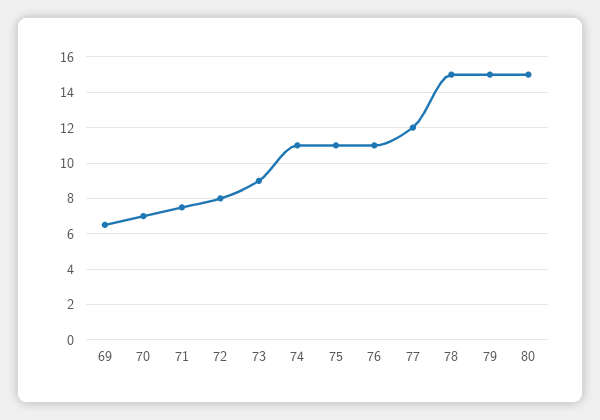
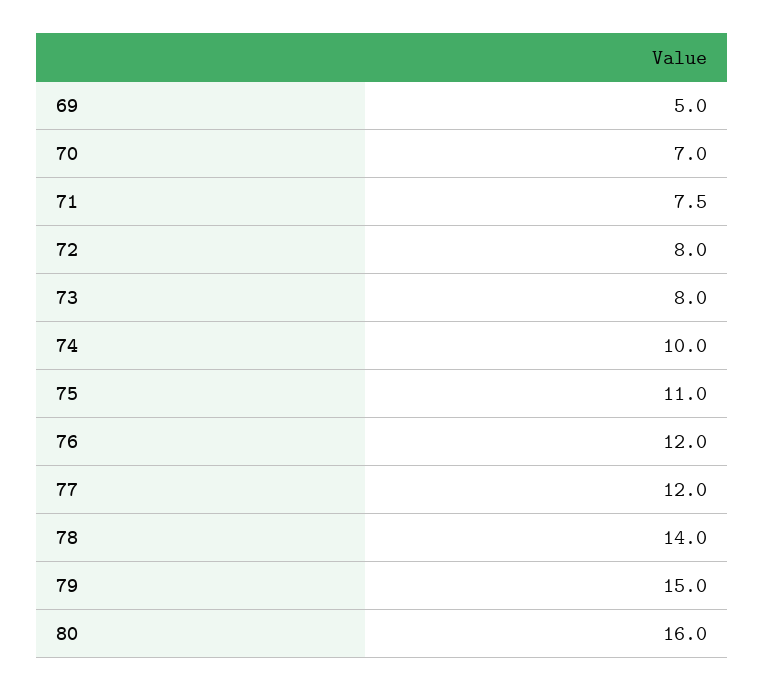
  {
-   "69": 6.5,
+   "69": 5,
    "70": 7,
    "71": 7.5,
    "72": 8,
-   "73": 9,
+   "73": 8,
-   "74": 11,
+   "74": 10,
    "75": 11,
-   "76": 11,
+   "76": 12,
    "77": 12,
-   "78": 15,
+   "78": 14,
    "79": 15,
-   "80": 15
+   "80": 16
  }

